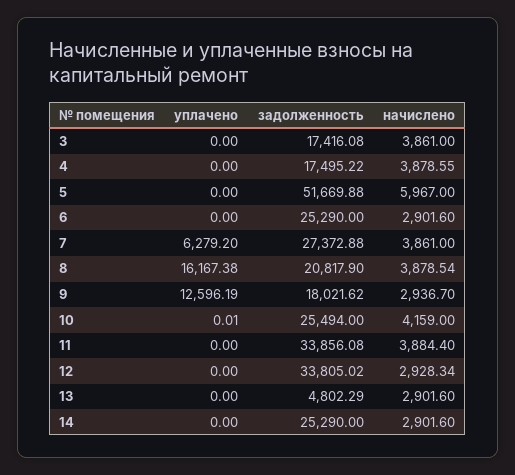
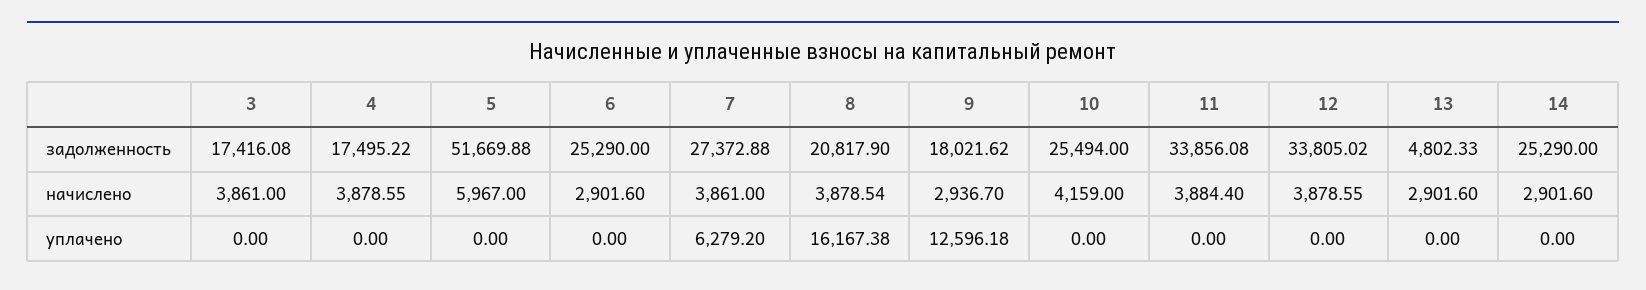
  {
    "уплачено": {
      "3": 0,
      "4": 0,
      "5": 0,
      "6": 0,
      "7": 6279.2,
      "8": 16167.38,
-     "9": 12596.19,
+     "9": 12596.18,
-     "10": 0.01,
+     "10": 0,
      "11": 0,
      "12": 0,
      "13": 0,
      "14": 0
    },
    "задолженность": {
      "3": 17416.08,
      "4": 17495.22,
      "5": 51669.88,
      "6": 25290,
      "7": 27372.88,
      "8": 20817.9,
      "9": 18021.62,
      "10": 25494,
      "11": 33856.08,
      "12": 33805.02,
-     "13": 4802.29,
+     "13": 4802.33,
      "14": 25290
    },
    "начислено": {
      "3": 3861,
      "4": 3878.55,
      "5": 5967,
      "6": 2901.6,
      "7": 3861,
      "8": 3878.54,
      "9": 2936.7,
      "10": 4159,
      "11": 3884.4,
-     "12": 2928.34,
+     "12": 3878.55,
      "13": 2901.6,
      "14": 2901.6
    }
  }

